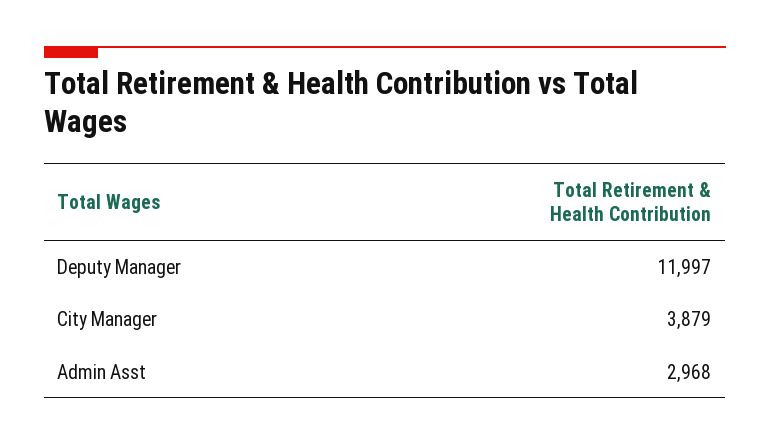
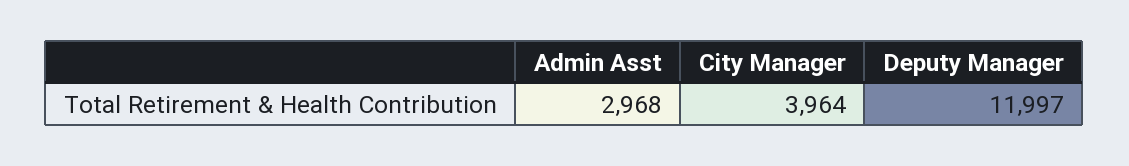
  {
    "Deputy Manager": 11997,
-   "City Manager": 3879,
+   "City Manager": 3964,
    "Admin Asst": 2968
  }

